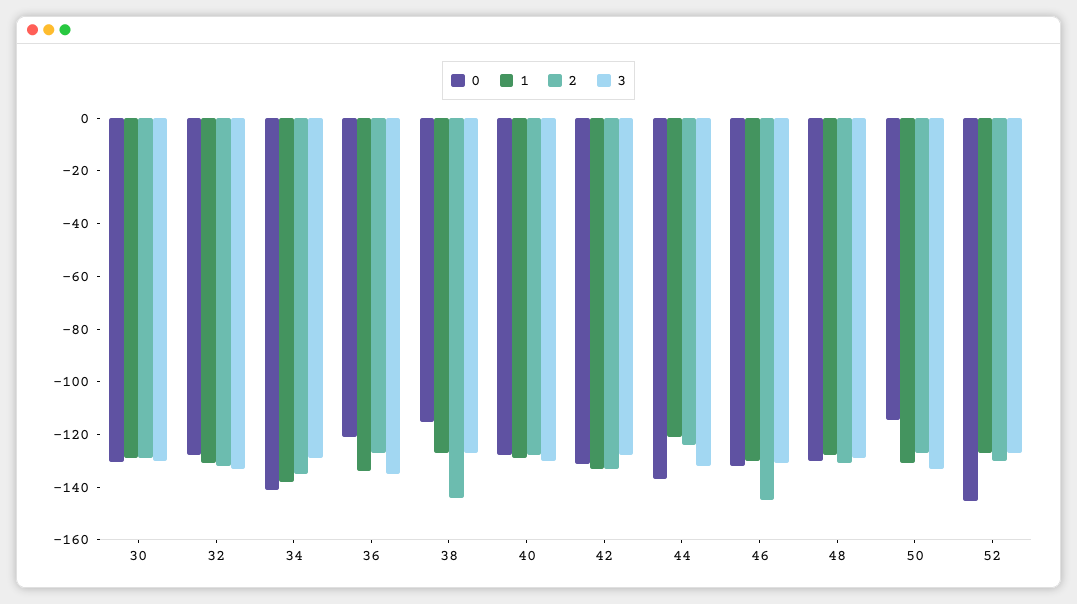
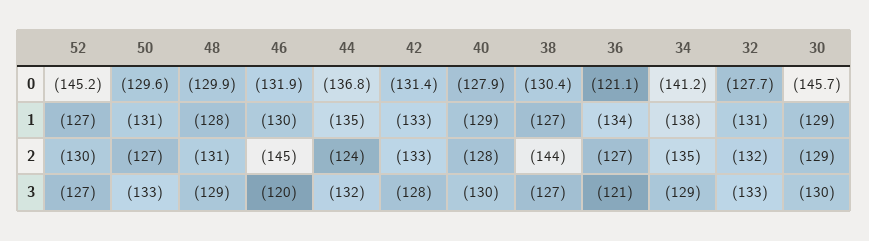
  {
    "0": {
-     "30": -130,
+     "30": -145.7,
      "32": -127.7,
      "34": -141.2,
      "36": -121.1,
-     "38": -115,
+     "38": -130.4,
      "40": -127.9,
      "42": -131.4,
      "44": -136.8,
      "46": -131.9,
      "48": -129.9,
-     "50": -115,
+     "50": -129.6,
      "52": -145.2
    },
    "1": {
      "30": -129,
      "32": -131,
      "34": -138,
      "36": -134,
      "38": -127,
      "40": -129,
      "42": -133,
-     "44": -120,
+     "44": -135,
      "46": -130,
      "48": -128,
      "50": -131,
      "52": -127
    },
    "2": {
      "30": -129,
      "32": -132,
      "34": -135,
      "36": -127,
      "38": -144,
      "40": -128,
      "42": -133,
      "44": -124,
      "46": -145,
      "48": -131,
      "50": -127,
      "52": -130
    },
    "3": {
      "30": -130,
      "32": -133,
      "34": -129,
-     "36": -135,
+     "36": -121,
      "38": -127,
      "40": -130,
      "42": -128,
      "44": -132,
-     "46": -130,
+     "46": -120,
      "48": -129,
      "50": -133,
      "52": -127
    }
  }

